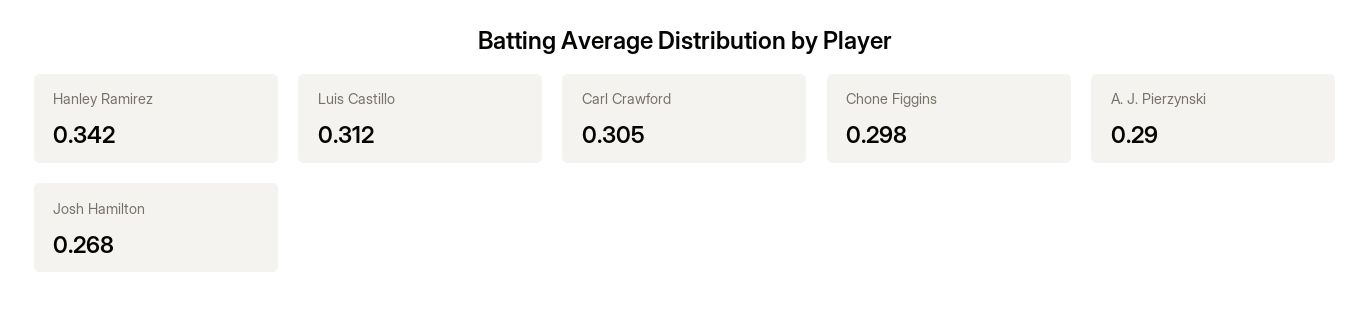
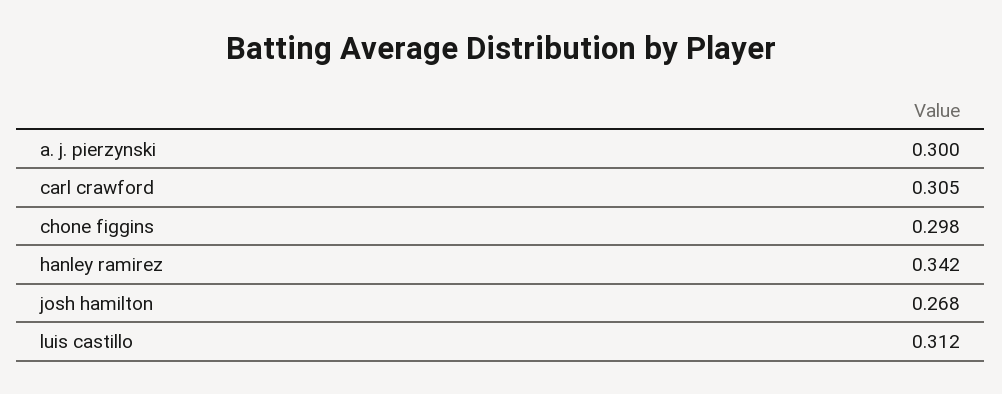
  {
    "Hanley Ramirez": 0.342,
    "Luis Castillo": 0.312,
    "Carl Crawford": 0.305,
    "Chone Figgins": 0.298,
-   "A. J. Pierzynski": 0.29,
+   "A. J. Pierzynski": 0.3,
    "Josh Hamilton": 0.268
  }

